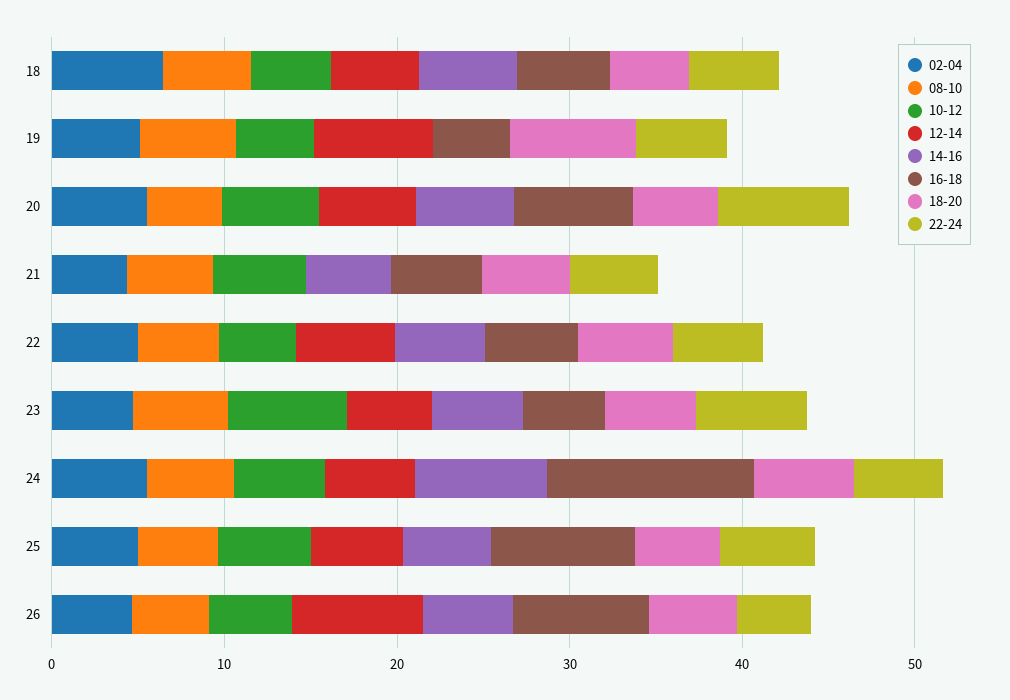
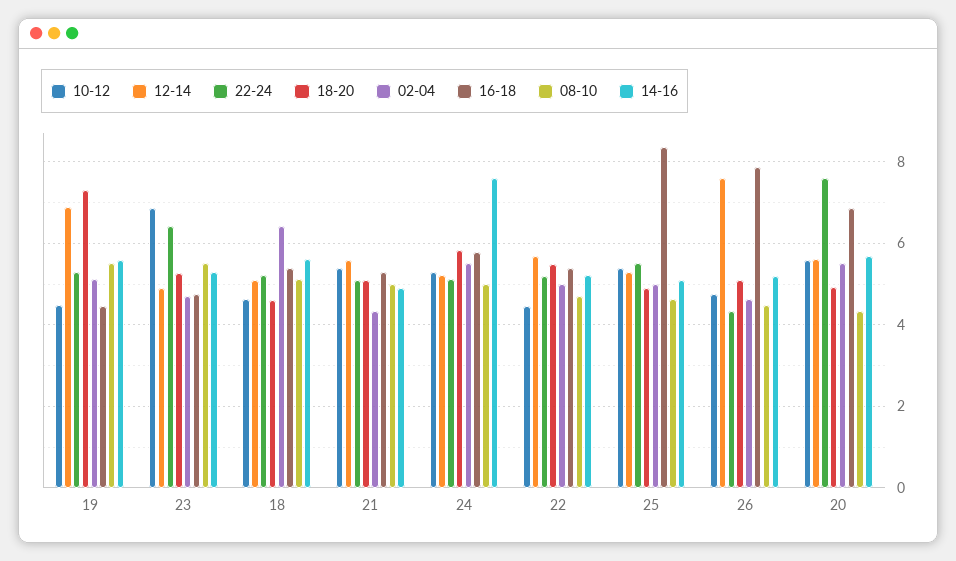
  {
    "02-04": {
      "18": 6.4,
      "19": 5.2,
      "20": 5.6,
      "21": 4.4,
      "22": 5,
      "23": 4.8,
      "24": 5.6,
      "25": 5,
      "26": 4.6
    },
    "08-10": {
      "18": 5.2,
      "19": 5.6,
      "20": 4.4,
      "21": 5,
      "22": 4.8,
      "23": 5.6,
      "24": 5,
      "25": 4.6,
      "26": 4.6
    },
    "10-12": {
      "18": 4.6,
      "19": 4.6,
      "20": 5.6,
      "21": 5.4,
      "22": 4.4,
      "23": 6.8,
      "24": 5.4,
      "25": 5.4,
      "26": 4.8
    },
    "12-14": {
      "18": 5.2,
      "19": 7,
      "20": 5.6,
-     "21": 0,
+     "21": 5.6,
      "22": 5.8,
      "23": 5,
      "24": 5.2,
      "25": 5.4,
      "26": 7.6
    },
    "14-16": {
      "18": 5.6,
-     "19": 0,
+     "19": 5.6,
      "20": 5.8,
      "21": 5,
      "22": 5.2,
      "23": 5.4,
      "24": 7.6,
      "25": 5.2,
      "26": 5.2
    },
    "16-18": {
      "18": 5.4,
      "19": 4.4,
      "20": 6.8,
      "21": 5.4,
      "22": 5.4,
      "23": 4.8,
-     "24": 12,
+     "24": 5.8,
      "25": 8.4,
      "26": 7.8
    },
    "18-20": {
      "18": 4.6,
      "19": 7.4,
      "20": 5,
      "21": 5.2,
      "22": 5.6,
      "23": 5.2,
      "24": 5.8,
      "25": 5,
      "26": 5.2
    },
    "22-24": {
      "18": 5.2,
      "19": 5.4,
      "20": 7.6,
      "21": 5.2,
      "22": 5.2,
      "23": 6.4,
      "24": 5.2,
      "25": 5.6,
      "26": 4.4
    }
  }

